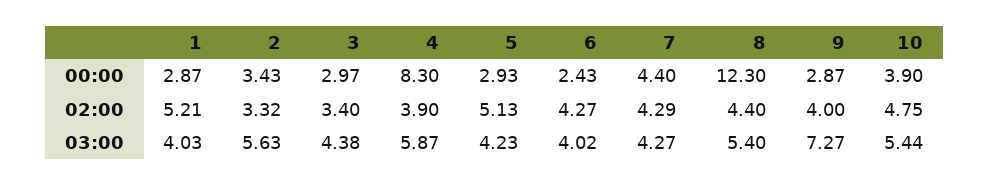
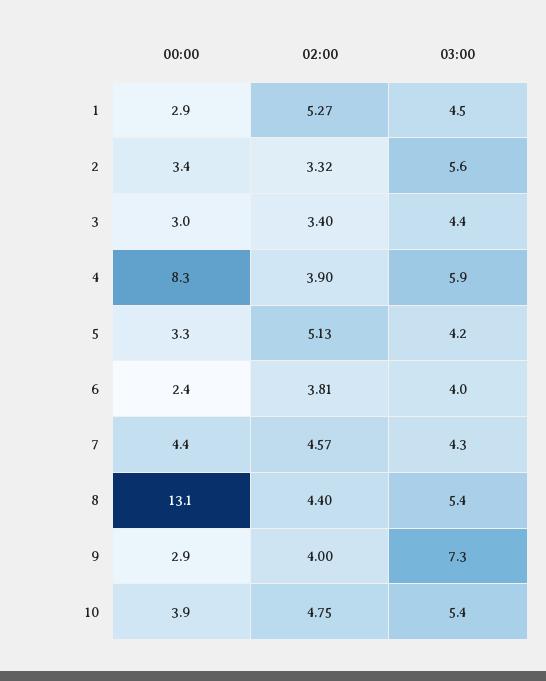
  {
    "1": {
      "00:00": 2.87,
-     "02:00": 5.21,
+     "02:00": 5.27,
-     "03:00": 4.03
+     "03:00": 4.5
    },
    "2": {
      "00:00": 3.43,
      "02:00": 3.32,
      "03:00": 5.63
    },
    "3": {
      "00:00": 2.97,
      "02:00": 3.4,
      "03:00": 4.38
    },
    "4": {
      "00:00": 8.3,
      "02:00": 3.9,
      "03:00": 5.87
    },
    "5": {
-     "00:00": 2.93,
+     "00:00": 3.3,
      "02:00": 5.13,
      "03:00": 4.23
    },
    "6": {
      "00:00": 2.43,
-     "02:00": 4.27,
+     "02:00": 3.81,
      "03:00": 4.02
    },
    "7": {
      "00:00": 4.4,
-     "02:00": 4.29,
+     "02:00": 4.57,
      "03:00": 4.27
    },
    "8": {
-     "00:00": 12.3,
+     "00:00": 13.1,
      "02:00": 4.4,
      "03:00": 5.4
    },
    "9": {
      "00:00": 2.87,
      "02:00": 4,
      "03:00": 7.27
    },
    "10": {
      "00:00": 3.9,
      "02:00": 4.75,
      "03:00": 5.44
    }
  }

